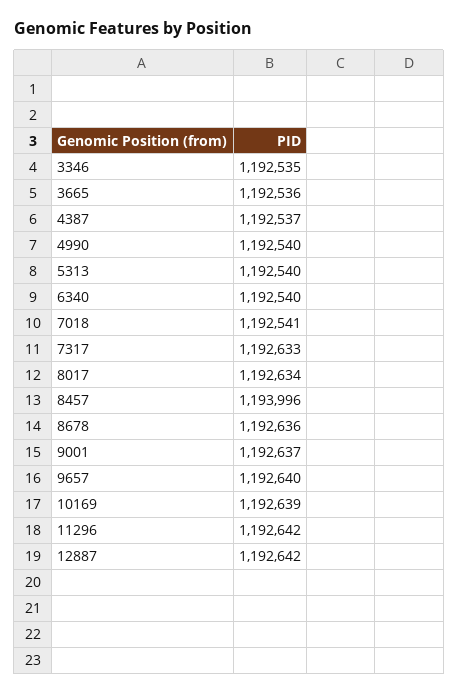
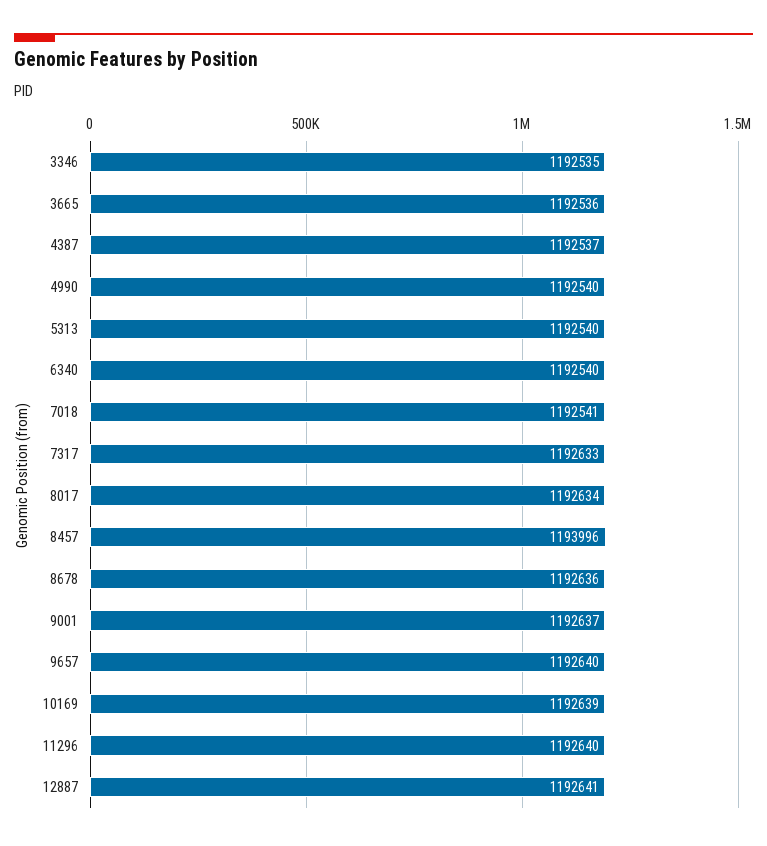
  {
    "3346": 1192535,
    "3665": 1192536,
    "4387": 1192537,
    "4990": 1192540,
    "5313": 1192540,
    "6340": 1192540,
    "7018": 1192541,
    "7317": 1192633,
    "8017": 1192634,
    "8457": 1193996,
    "8678": 1192636,
    "9001": 1192637,
    "9657": 1192640,
    "10169": 1192639,
-   "11296": 1192642,
+   "11296": 1192640,
-   "12887": 1192642
+   "12887": 1192641
  }

